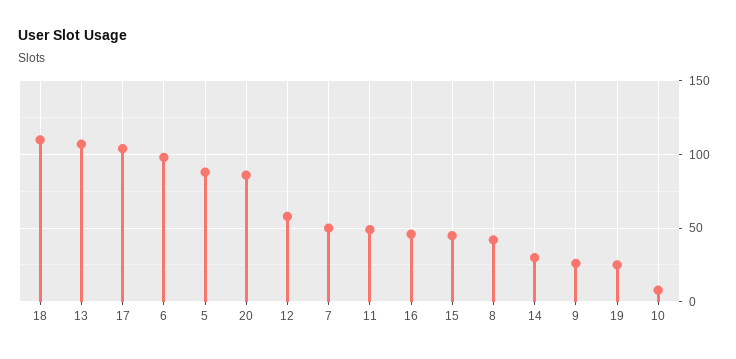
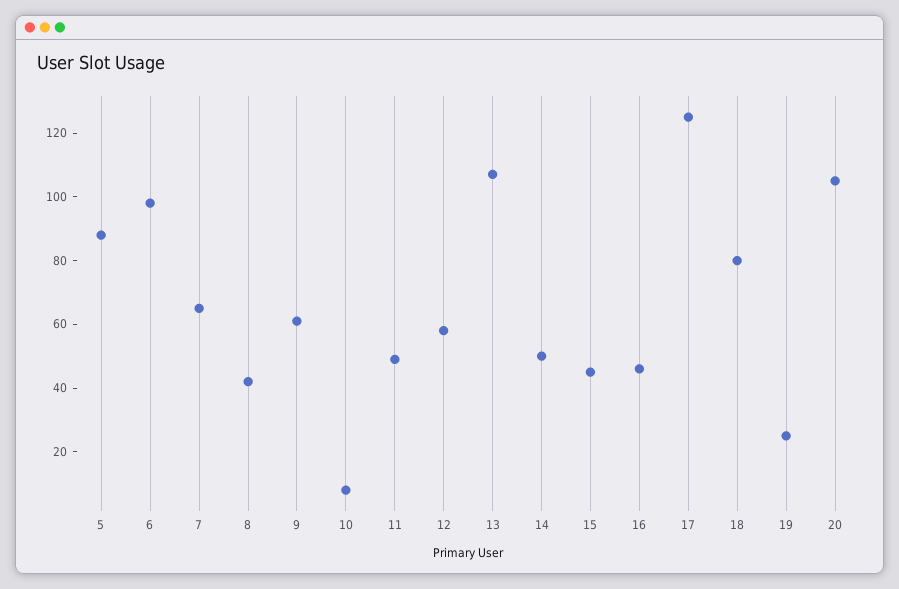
  {
-   "18": 110,
+   "18": 80,
    "13": 105,
-   "17": 105,
+   "17": 125,
    "6": 100,
    "5": 90,
-   "20": 85,
+   "20": 105,
    "12": 60,
-   "7": 50,
+   "7": 65,
    "11": 50,
    "16": 45,
    "15": 45,
    "8": 40,
-   "14": 30,
+   "14": 50,
-   "9": 25,
+   "9": 60,
    "19": 25,
    "10": 10
  }

